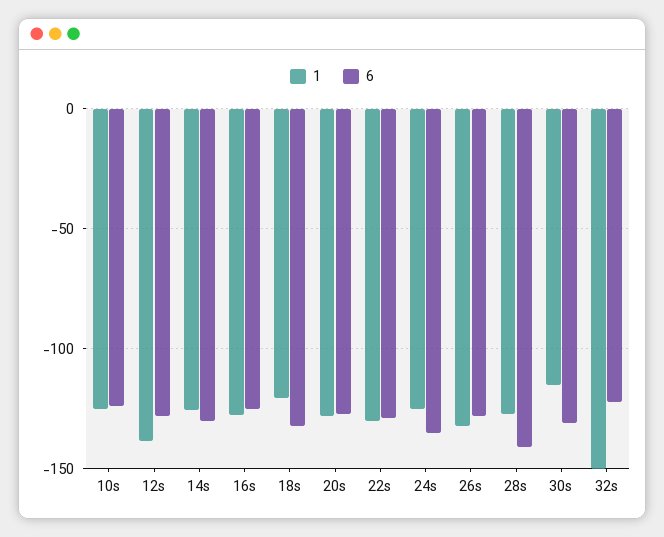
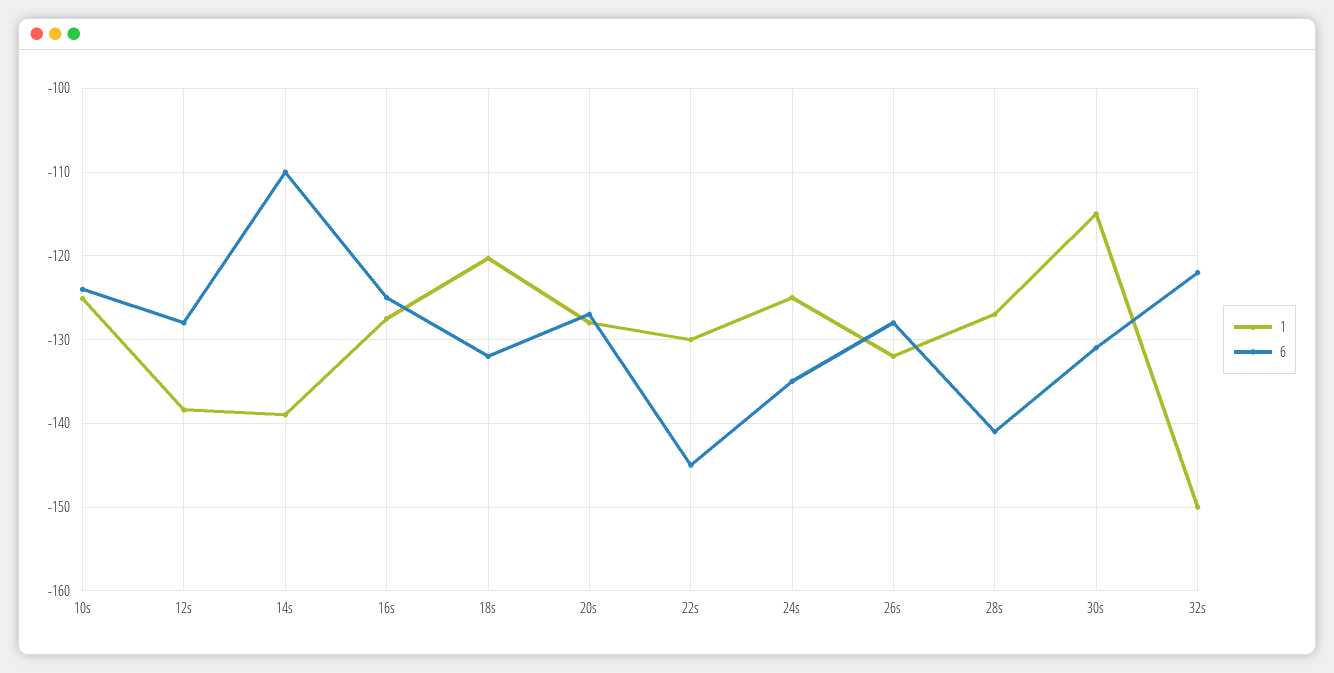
  {
    "1": {
      "10s": -125,
      "12s": -138,
-     "14s": -125,
+     "14s": -139,
      "16s": -128,
      "18s": -120,
      "20s": -128,
      "22s": -130,
      "24s": -125,
      "26s": -132,
      "28s": -127,
      "30s": -115,
      "32s": -150
    },
    "6": {
      "10s": -124,
      "12s": -128,
-     "14s": -130,
+     "14s": -110,
      "16s": -125,
      "18s": -132,
      "20s": -127,
-     "22s": -130,
+     "22s": -145,
      "24s": -135,
      "26s": -128,
      "28s": -141,
      "30s": -131,
      "32s": -122
    }
  }

